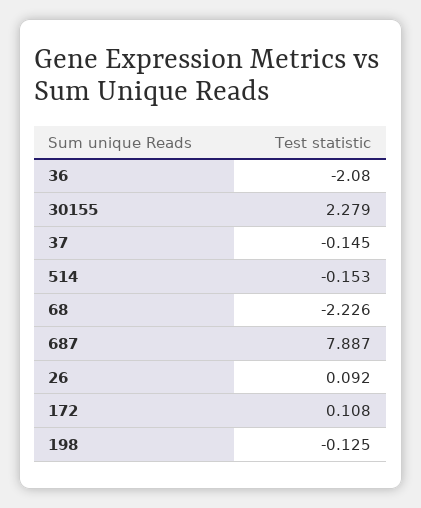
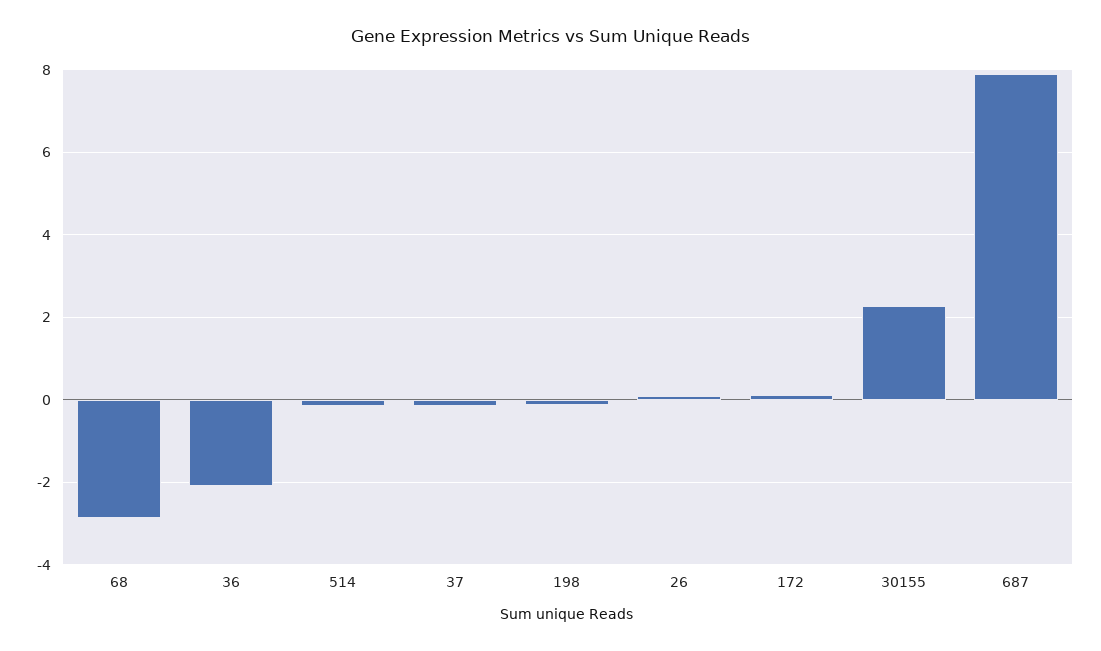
  {
    "36": -2.08,
    "30155": 2.279,
    "37": -0.145,
    "514": -0.153,
-   "68": -2.226,
+   "68": -2.8,
    "687": 7.887,
    "26": 0.092,
    "172": 0.108,
    "198": -0.125
  }

